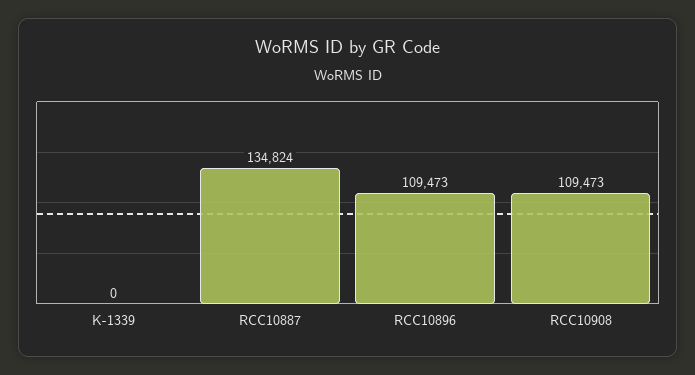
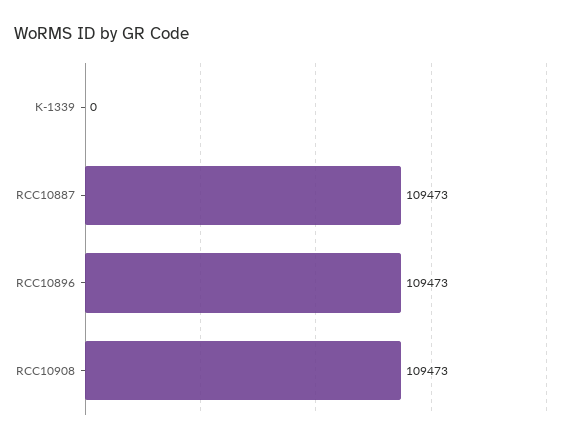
  {
    "K-1339": 0,
-   "RCC10887": 134824,
+   "RCC10887": 109473,
    "RCC10896": 109473,
    "RCC10908": 109473
  }

